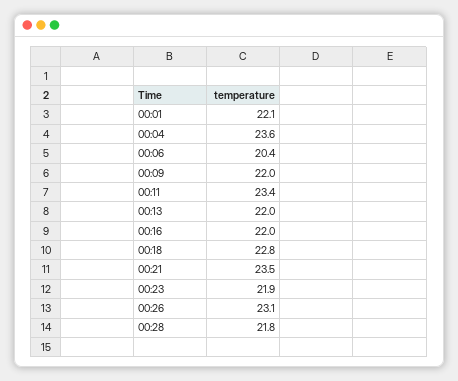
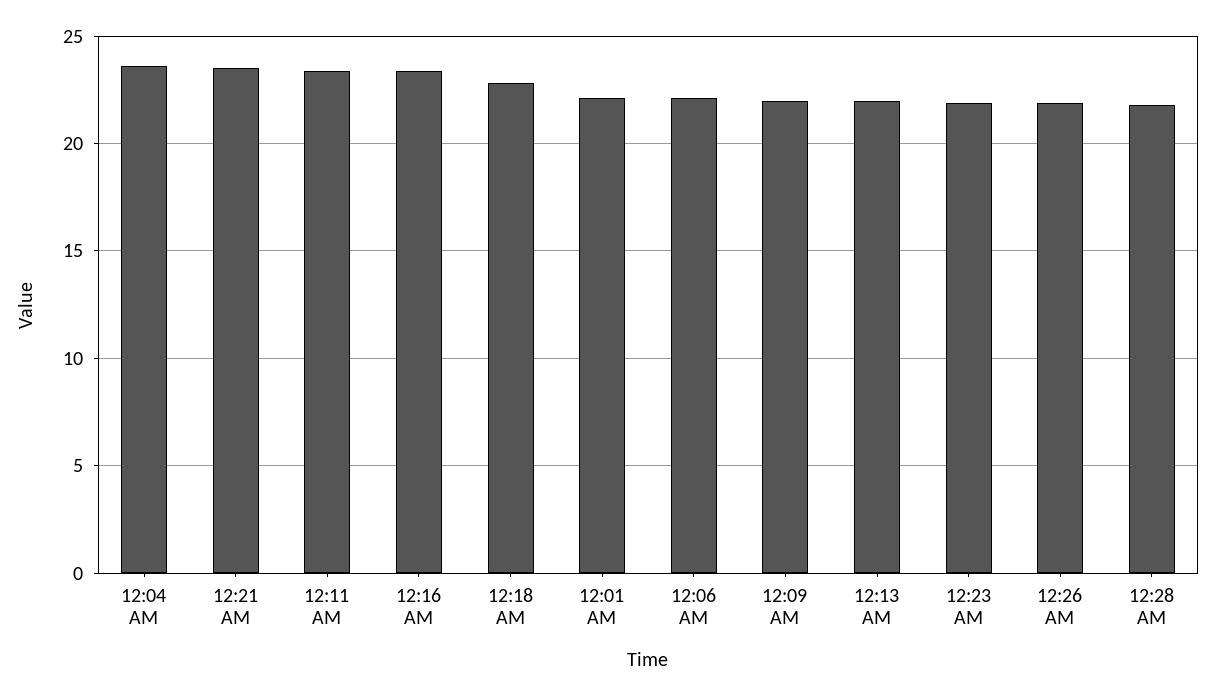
  {
    "00:01": 22.1,
    "00:04": 23.6,
-   "00:06": 20.4,
+   "00:06": 22,
    "00:09": 22,
    "00:11": 23.4,
    "00:13": 22,
-   "00:16": 22,
+   "00:16": 23.5,
    "00:18": 22.8,
    "00:21": 23.5,
    "00:23": 21.9,
-   "00:26": 23.1,
+   "00:26": 22,
    "00:28": 21.8
  }

